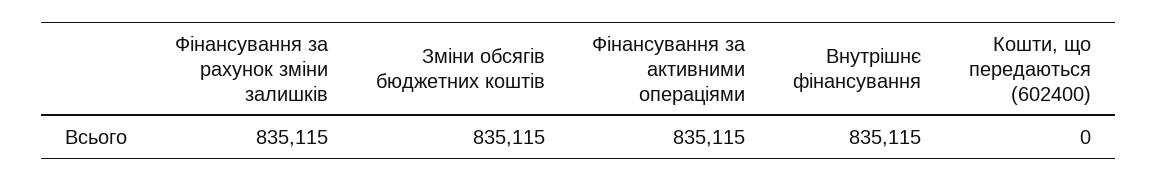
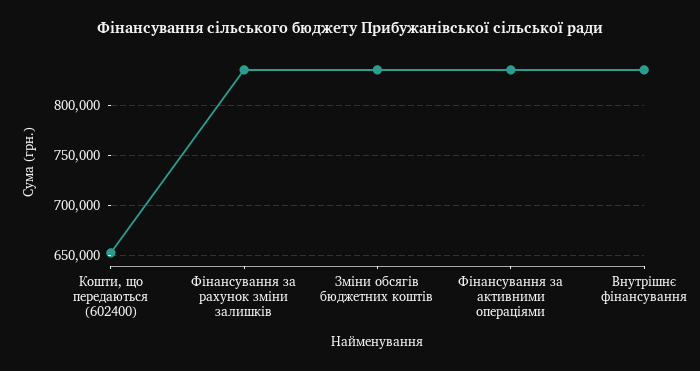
  {
    "Фінансування за рахунок зміни залишків": 835115,
    "Зміни обсягів бюджетних коштів": 835115,
    "Фінансування за активними операціями": 835115,
    "Внутрішнє фінансування": 835115,
-   "Кошти, що передаються (602400)": 0
+   "Кошти, що передаються (602400)": 650000
  }

